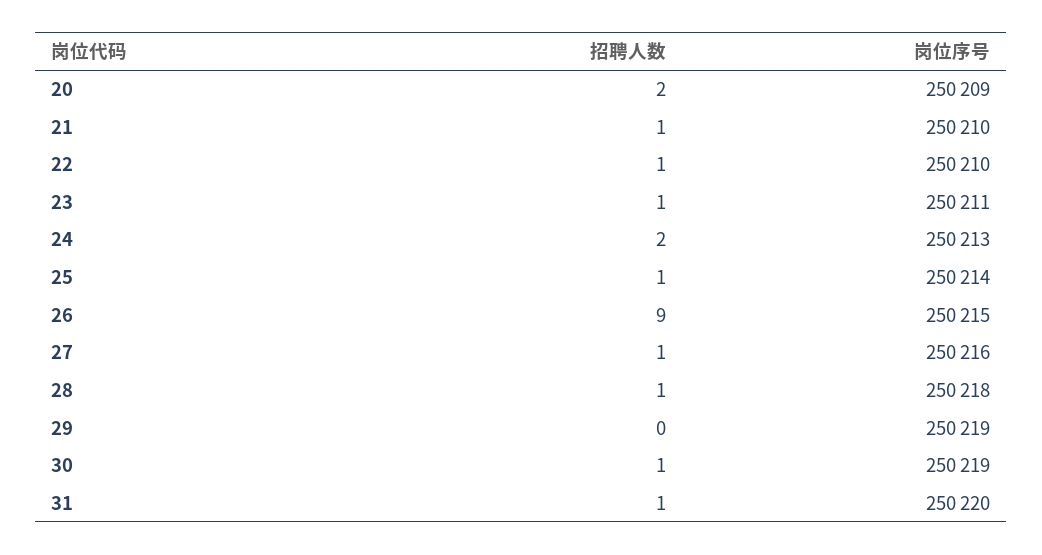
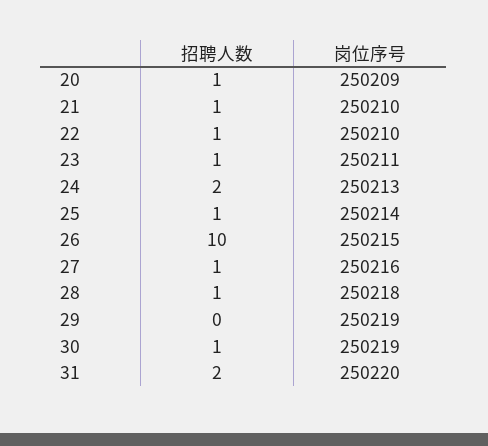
  {
    "招聘人数": {
-     "20": 2,
+     "20": 1,
      "21": 1,
      "22": 1,
      "23": 1,
      "24": 2,
      "25": 1,
-     "26": 9,
+     "26": 10,
      "27": 1,
      "28": 1,
      "29": 0,
      "30": 1,
-     "31": 1
+     "31": 2
    },
    "岗位序号": {
      "20": 250209,
      "21": 250210,
      "22": 250210,
      "23": 250211,
      "24": 250213,
      "25": 250214,
      "26": 250215,
      "27": 250216,
      "28": 250218,
      "29": 250219,
      "30": 250219,
      "31": 250220
    }
  }

